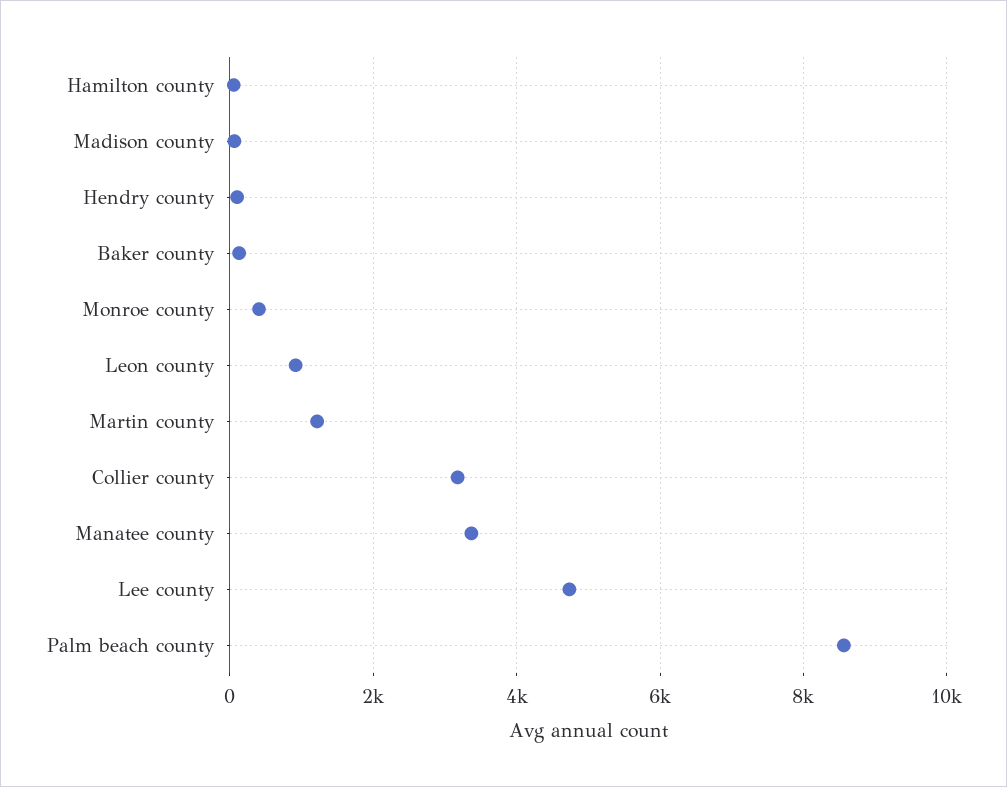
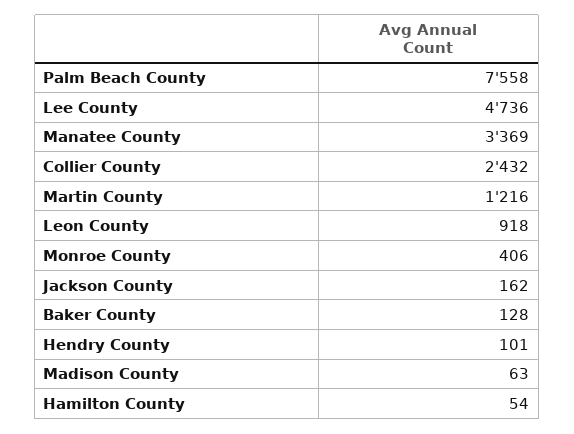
  {
    "Hamilton county": 54,
    "Madison county": 63,
    "Hendry county": 101,
    "Baker county": 128,
    "Monroe county": 406,
    "Leon county": 918,
    "Martin county": 1216,
-   "Collier county": 3200,
+   "Collier county": 2432,
    "Manatee county": 3369,
    "Lee county": 4736,
-   "Palm beach county": 8600
+   "Palm beach county": 7558,
+   "Jackson County": 162
  }

